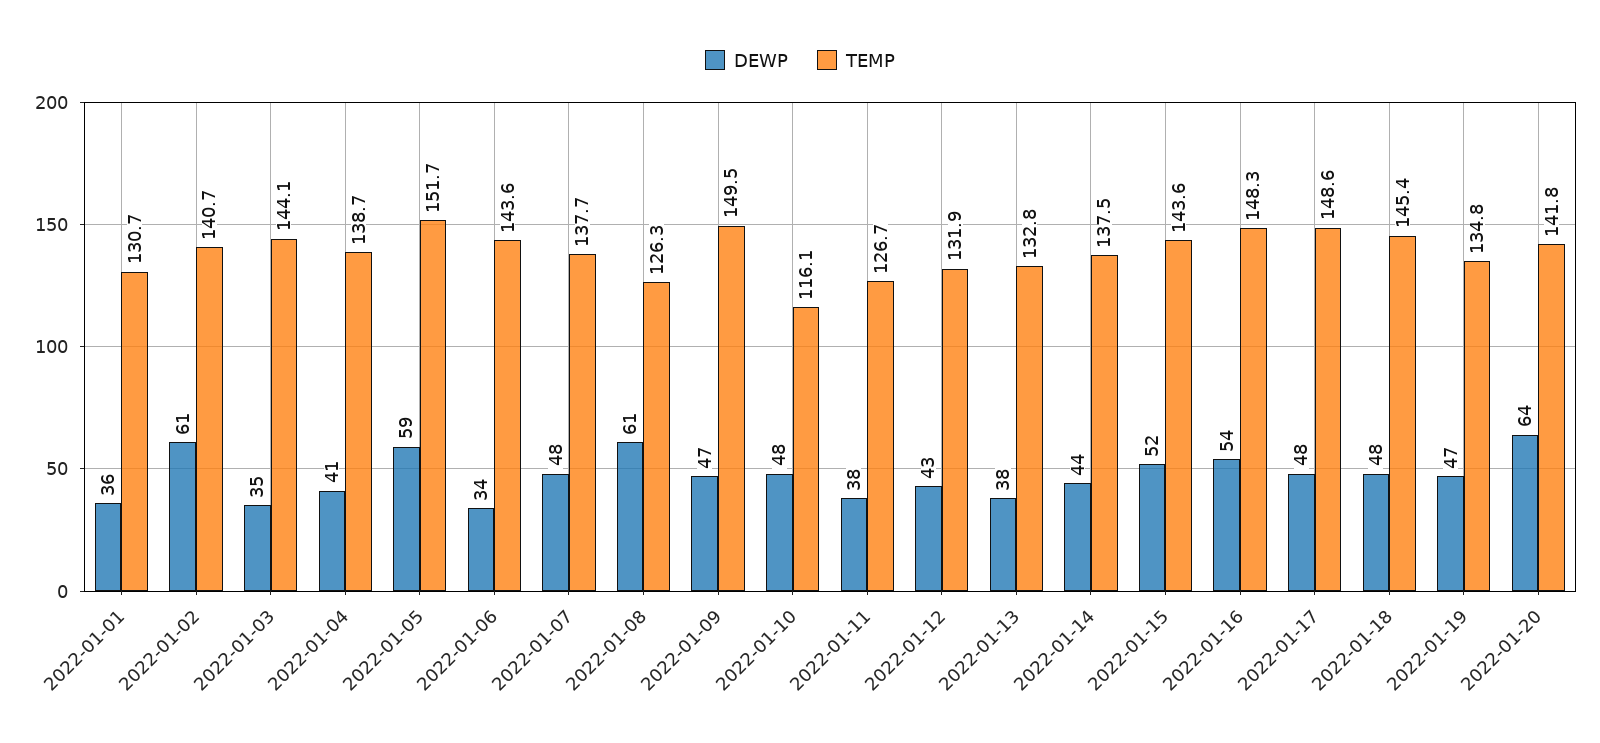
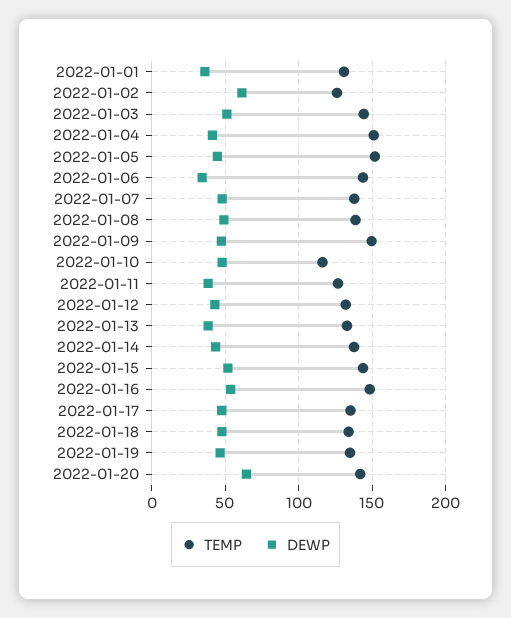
  {
    "DEWP": {
      "2022-01-01": 36,
      "2022-01-02": 61,
-     "2022-01-03": 35,
+     "2022-01-03": 50,
      "2022-01-04": 41,
-     "2022-01-05": 59,
+     "2022-01-05": 45,
      "2022-01-06": 34,
      "2022-01-07": 48,
-     "2022-01-08": 61,
+     "2022-01-08": 50,
      "2022-01-09": 47,
      "2022-01-10": 48,
      "2022-01-11": 38,
      "2022-01-12": 43,
      "2022-01-13": 38,
      "2022-01-14": 44,
      "2022-01-15": 52,
      "2022-01-16": 54,
      "2022-01-17": 48,
      "2022-01-18": 48,
      "2022-01-19": 47,
      "2022-01-20": 64
    },
    "TEMP": {
      "2022-01-01": 130.7,
-     "2022-01-02": 140.7,
+     "2022-01-02": 125,
      "2022-01-03": 144.1,
-     "2022-01-04": 138.7,
+     "2022-01-04": 150,
      "2022-01-05": 151.7,
      "2022-01-06": 143.6,
      "2022-01-07": 137.7,
-     "2022-01-08": 126.3,
+     "2022-01-08": 140,
      "2022-01-09": 149.5,
      "2022-01-10": 116.1,
      "2022-01-11": 126.7,
      "2022-01-12": 131.9,
      "2022-01-13": 132.8,
      "2022-01-14": 137.5,
      "2022-01-15": 143.6,
      "2022-01-16": 148.3,
-     "2022-01-17": 148.6,
+     "2022-01-17": 135,
-     "2022-01-18": 145.4,
+     "2022-01-18": 135,
      "2022-01-19": 134.8,
      "2022-01-20": 141.8
    }
  }

